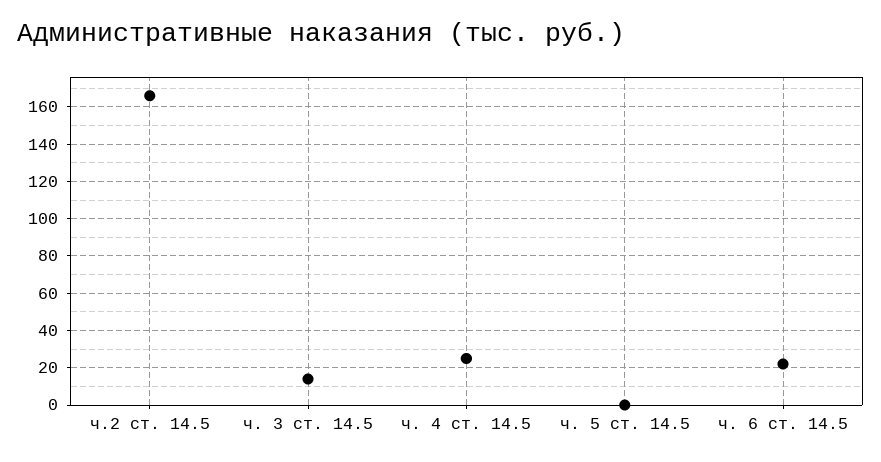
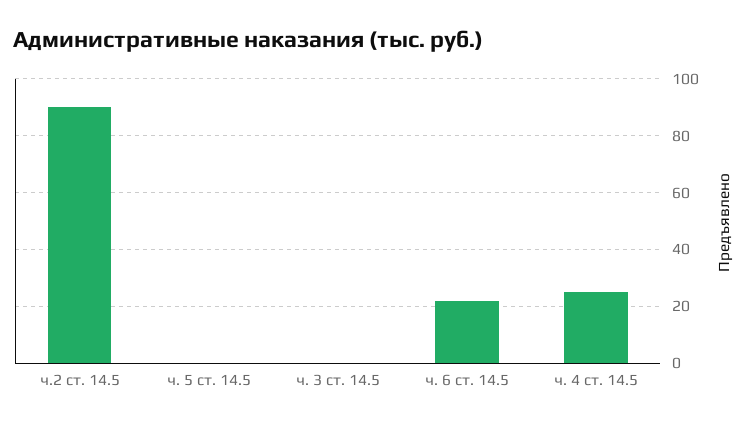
  {
-   "ч.2 ст. 14.5": 165,
+   "ч.2 ст. 14.5": 90,
-   "ч. 3 ст. 14.5": 15,
+   "ч. 3 ст. 14.5": 0,
    "ч. 4 ст. 14.5": 25,
    "ч. 5 ст. 14.5": 0,
    "ч. 6 ст. 14.5": 20
  }

